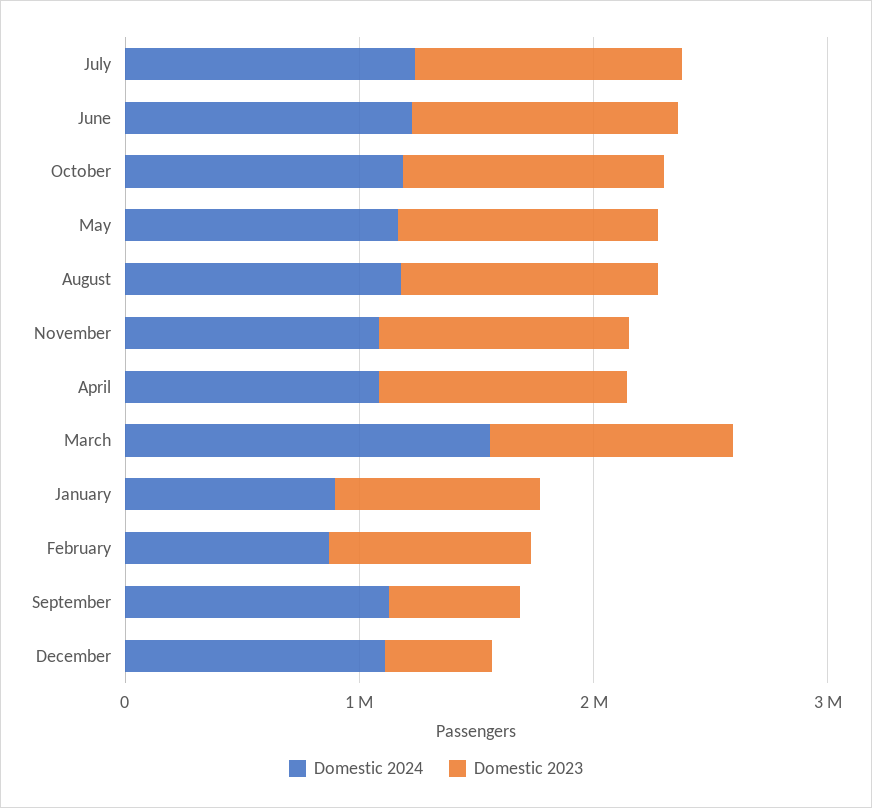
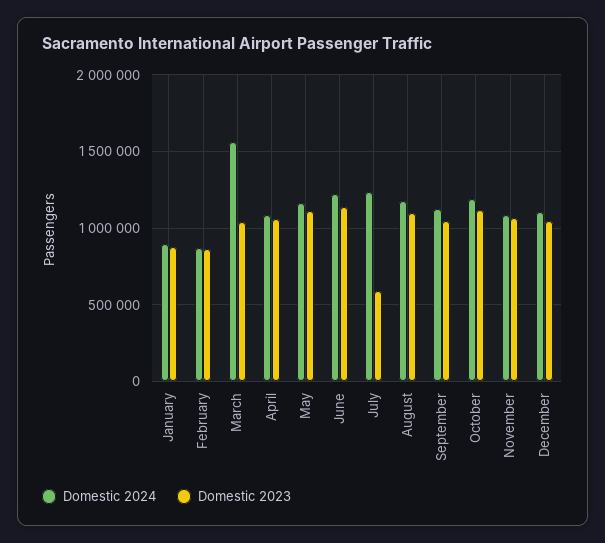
  {
    "Domestic 2024": {
      "July": 1250000,
      "June": 1200000,
      "October": 1200000,
      "May": 1150000,
      "August": 1200000,
      "November": 1100000,
      "April": 1100000,
      "March": 1550000,
      "January": 900000,
      "February": 850000,
      "September": 1100000,
      "December": 1100000
    },
    "Domestic 2023": {
-     "July": 1200000,
+     "July": 600000,
      "June": 1150000,
      "October": 1100000,
      "May": 1100000,
      "August": 1100000,
      "November": 1050000,
      "April": 1050000,
      "March": 1050000,
      "January": 900000,
      "February": 850000,
-     "September": 600000,
+     "September": 1050000,
-     "December": 400000
+     "December": 1050000
    }
  }

